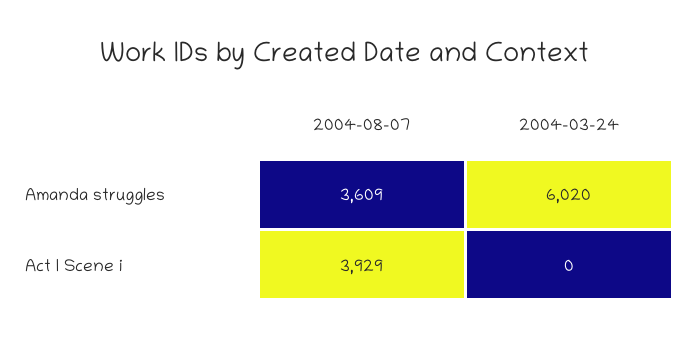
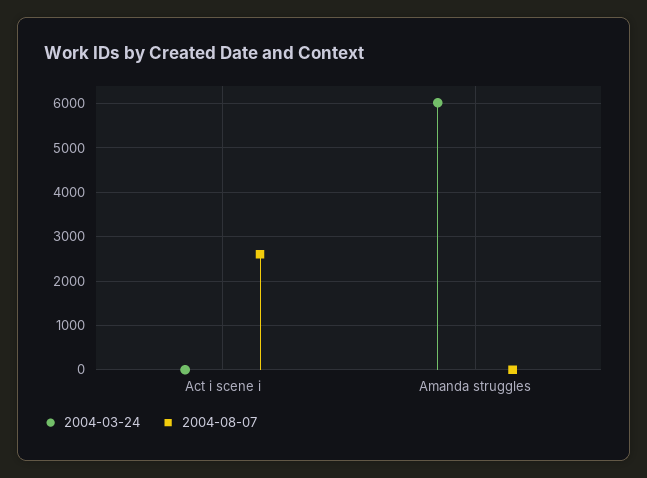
  {
    "2004-08-07": {
-     "Amanda struggles": 3609,
+     "Amanda struggles": 0,
-     "Act I Scene i": 3929
+     "Act I Scene i": 2600
    },
    "2004-03-24": {
      "Amanda struggles": 6020,
      "Act I Scene i": 0
    }
  }

